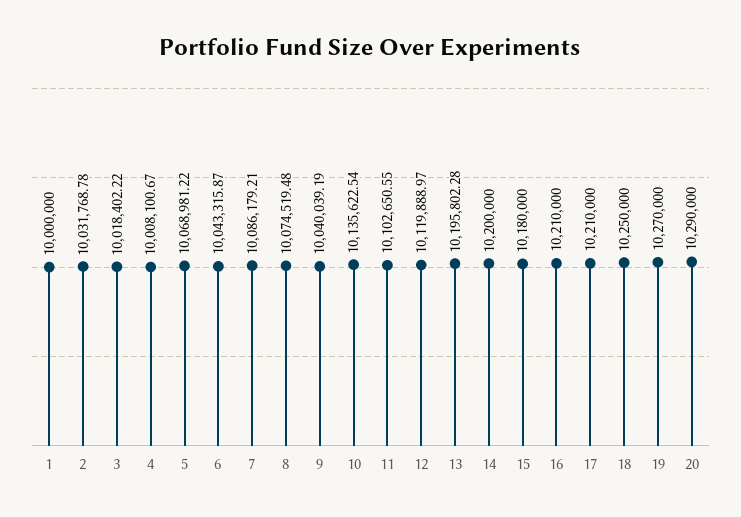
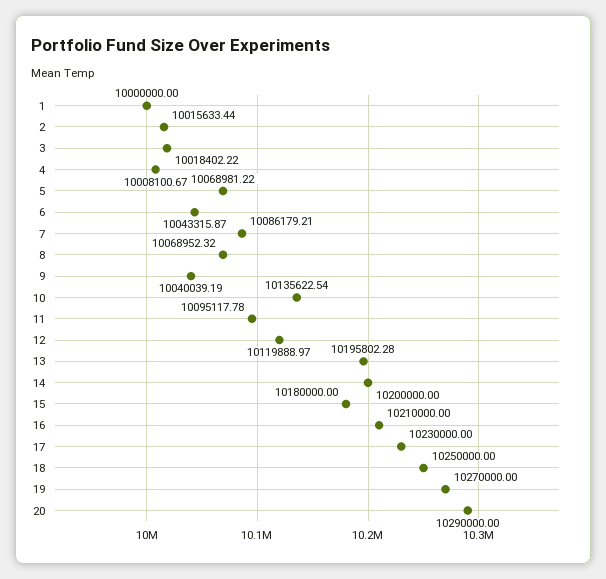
  {
    "1": 10000000,
-   "2": 10031768.78,
+   "2": 10015633.44,
    "3": 10018402.22,
    "4": 10008100.67,
    "5": 10068981.22,
    "6": 10043315.87,
    "7": 10086179.21,
-   "8": 10074519.48,
+   "8": 10068952.32,
    "9": 10040039.19,
    "10": 10135622.54,
-   "11": 10102650.55,
+   "11": 10095117.78,
    "12": 10119888.97,
    "13": 10195802.28,
    "14": 10200000,
    "15": 10180000,
    "16": 10210000,
-   "17": 10210000,
+   "17": 10230000,
    "18": 10250000,
    "19": 10270000,
    "20": 10290000
  }

